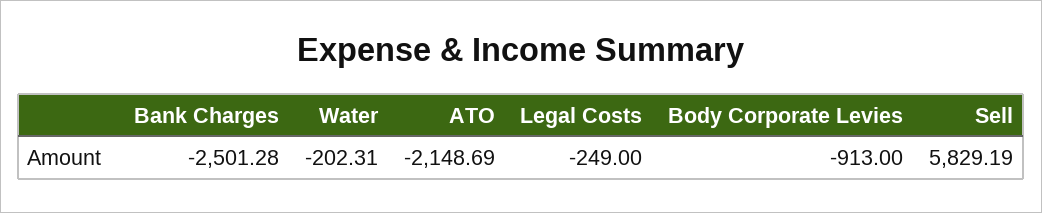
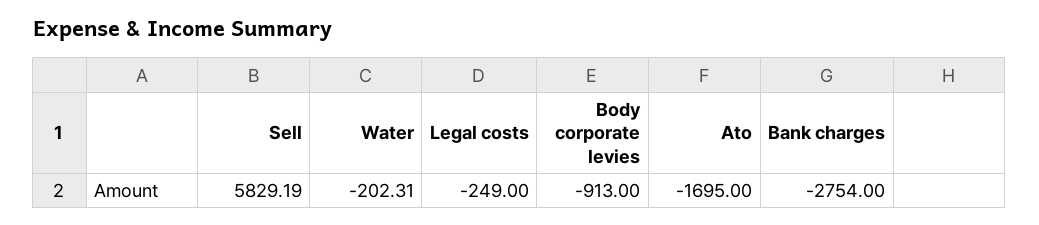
  {
-   "Bank Charges": -2501.28,
+   "Bank Charges": -2754,
    "Water": -202.31,
-   "ATO": -2148.69,
+   "ATO": -1695,
    "Legal Costs": -249,
    "Body Corporate Levies": -913,
    "Sell": 5829.19
  }

